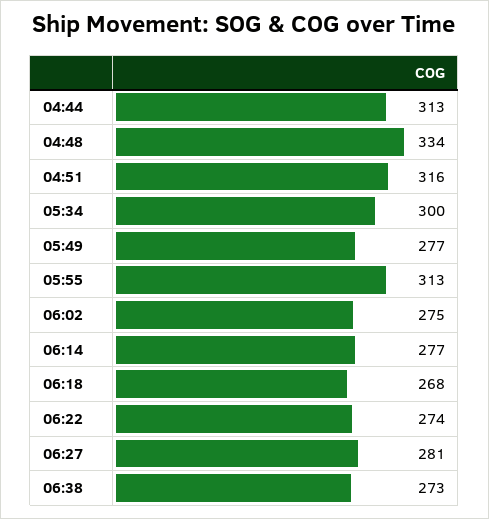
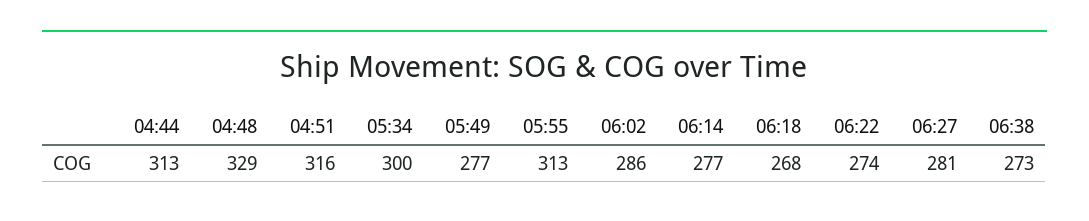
  {
    "04:44": 313,
-   "04:48": 334,
+   "04:48": 329,
    "04:51": 316,
    "05:34": 300,
    "05:49": 277,
    "05:55": 313,
-   "06:02": 275,
+   "06:02": 286,
    "06:14": 277,
    "06:18": 268,
    "06:22": 274,
    "06:27": 281,
    "06:38": 273
  }

